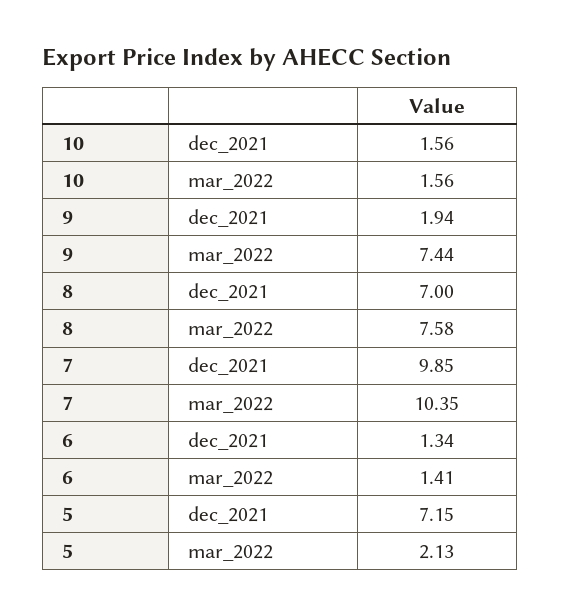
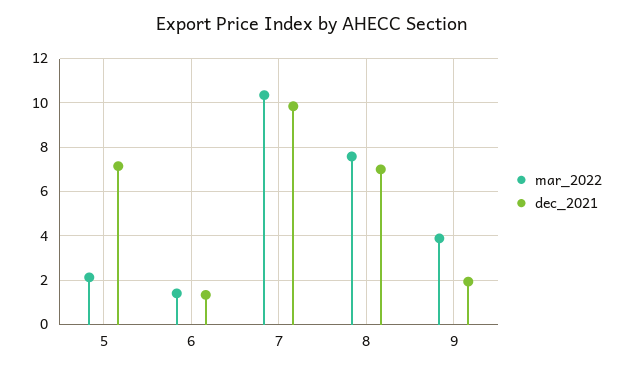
  {
    "dec_2021": {
-     "10": 1.56,
      "9": 1.94,
      "8": 7,
      "7": 9.85,
      "6": 1.34,
      "5": 7.15
    },
    "mar_2022": {
-     "10": 1.56,
-     "9": 7.44,
+     "9": 4,
      "8": 7.58,
      "7": 10.35,
      "6": 1.41,
      "5": 2.13
    }
  }

